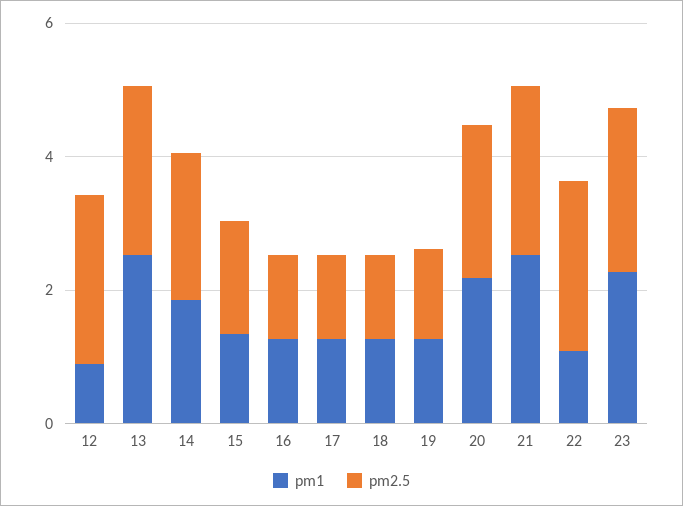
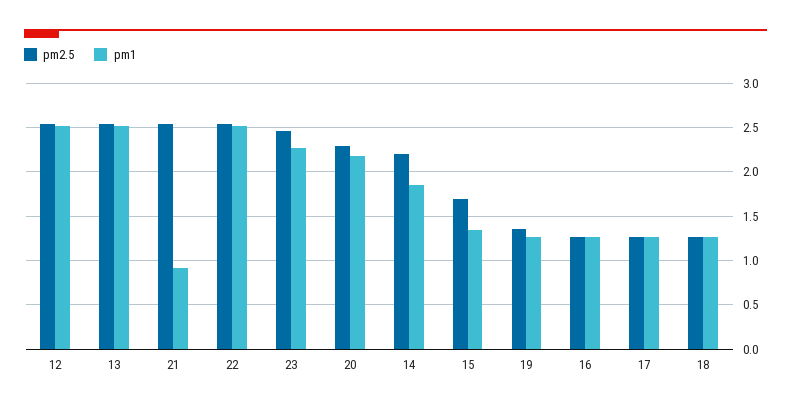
  {
    "pm1": {
-     "12": 1,
+     "12": 2.5,
      "13": 2.5,
      "14": 1.9,
      "15": 1.3,
      "16": 1.3,
      "17": 1.3,
      "18": 1.3,
      "19": 1.3,
      "20": 2.2,
-     "21": 2.5,
+     "21": 0.9,
-     "22": 1,
+     "22": 2.5,
      "23": 2.3
    },
    "pm2.5": {
      "12": 2.5,
      "13": 2.5,
      "14": 2.2,
      "15": 1.7,
      "16": 1.3,
      "17": 1.3,
      "18": 1.3,
      "19": 1.4,
      "20": 2.3,
      "21": 2.5,
      "22": 2.5,
      "23": 2.5
    }
  }

